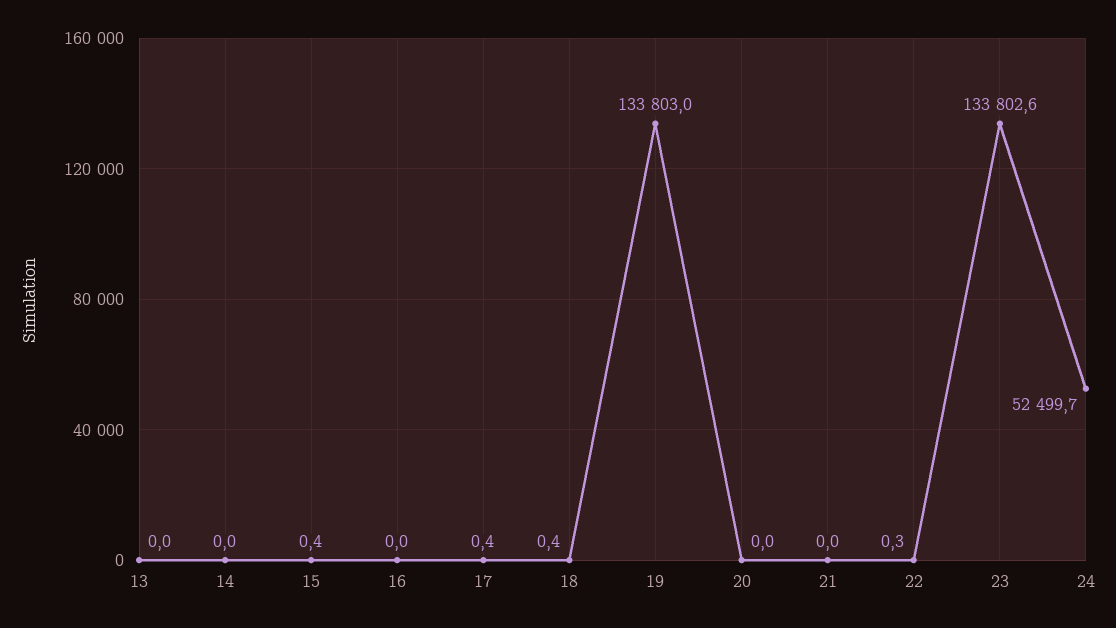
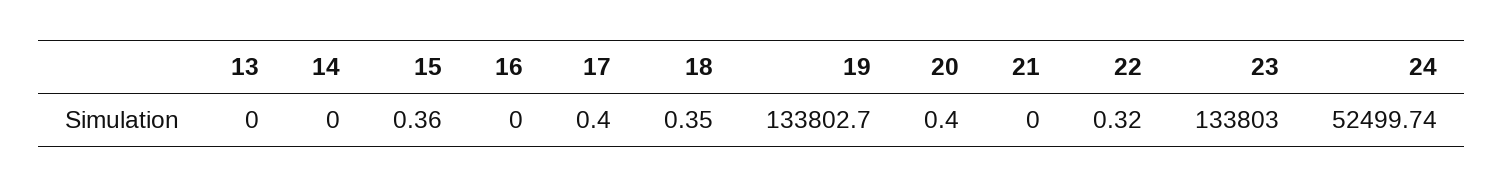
  {
    "13": 0,
    "14": 0,
    "15": 0.36,
    "16": 0,
    "17": 0.4,
    "18": 0.35,
-   "19": 133803,
+   "19": 133802.7,
-   "20": 0,
+   "20": 0.4,
    "21": 0,
    "22": 0.32,
-   "23": 133802.6,
+   "23": 133803,
    "24": 52499.74
  }

